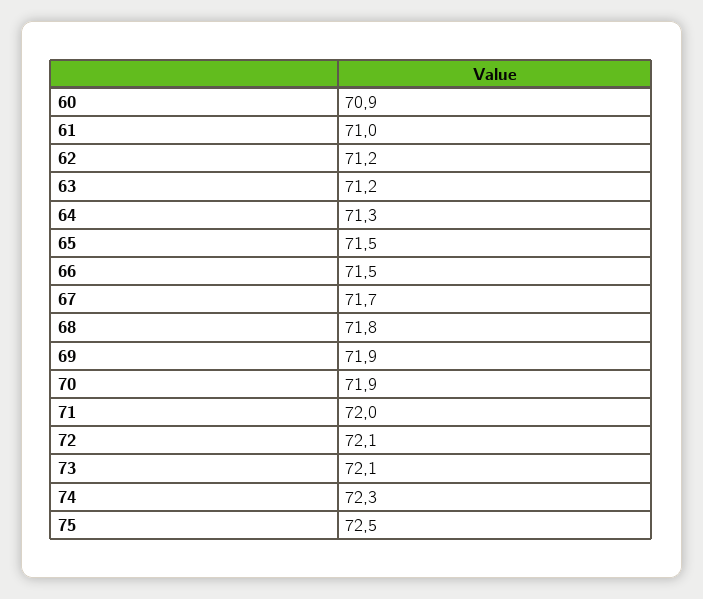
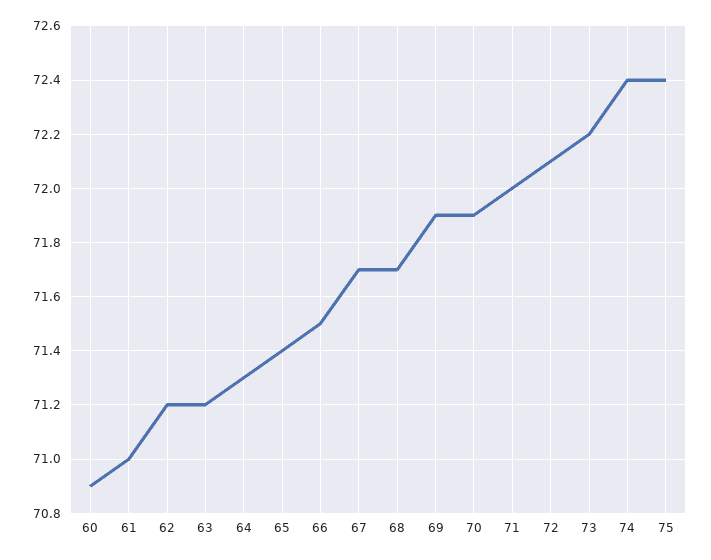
  {
    "60": 70.9,
    "61": 71,
    "62": 71.2,
    "63": 71.2,
    "64": 71.3,
-   "65": 71.5,
+   "65": 71.4,
    "66": 71.5,
    "67": 71.7,
-   "68": 71.8,
+   "68": 71.7,
    "69": 71.9,
    "70": 71.9,
    "71": 72,
    "72": 72.1,
-   "73": 72.1,
+   "73": 72.2,
-   "74": 72.3,
+   "74": 72.4,
-   "75": 72.5
+   "75": 72.4
  }

